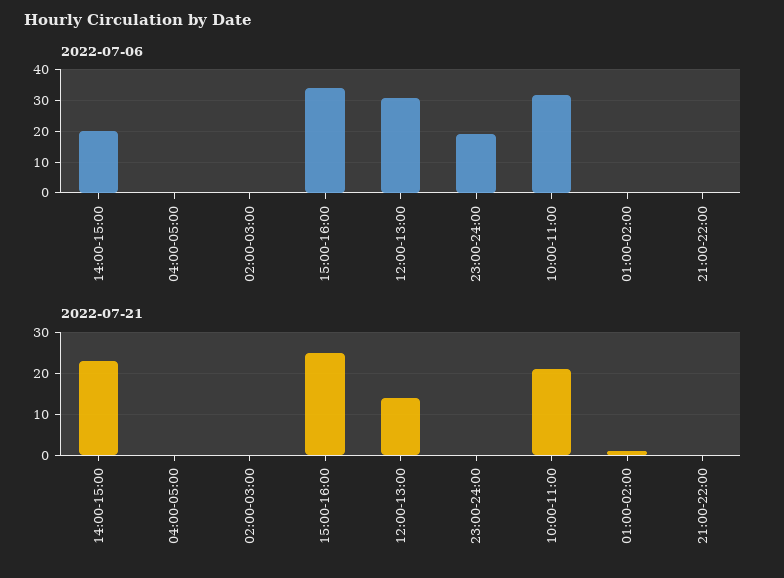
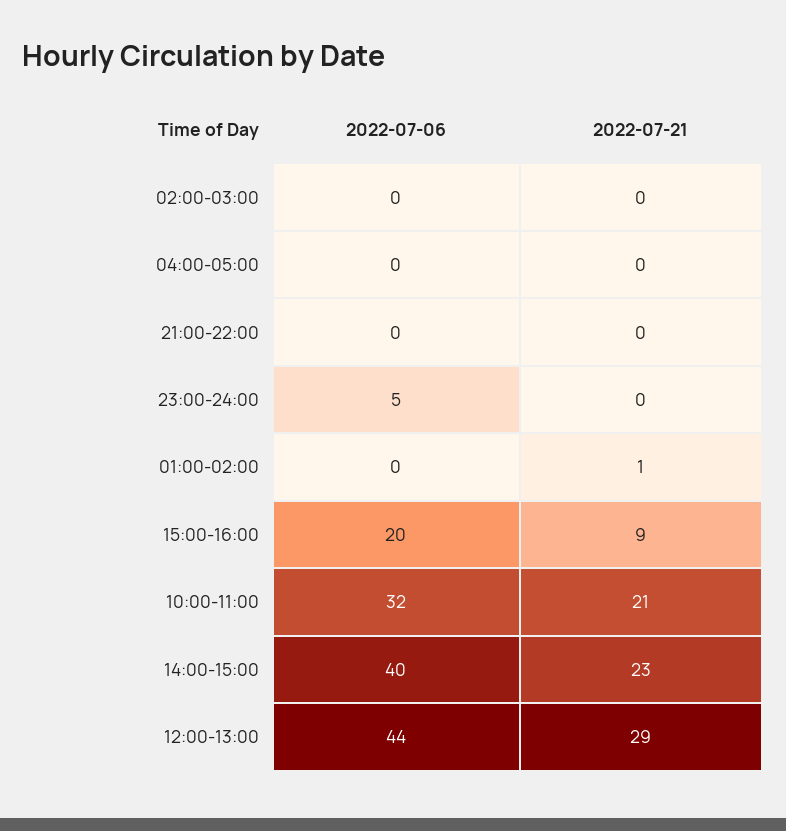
  {
    "2022-07-06": {
-     "14:00-15:00": 20,
+     "14:00-15:00": 40,
      "04:00-05:00": 0,
      "02:00-03:00": 0,
-     "15:00-16:00": 35,
+     "15:00-16:00": 20,
-     "12:00-13:00": 30,
+     "12:00-13:00": 44,
-     "23:00-24:00": 20,
+     "23:00-24:00": 5,
      "10:00-11:00": 32,
      "01:00-02:00": 0,
      "21:00-22:00": 0
    },
    "2022-07-21": {
      "14:00-15:00": 23,
      "04:00-05:00": 0,
      "02:00-03:00": 0,
-     "15:00-16:00": 25,
+     "15:00-16:00": 9,
-     "12:00-13:00": 15,
+     "12:00-13:00": 29,
      "23:00-24:00": 0,
      "10:00-11:00": 21,
      "01:00-02:00": 1,
      "21:00-22:00": 0
    }
  }

